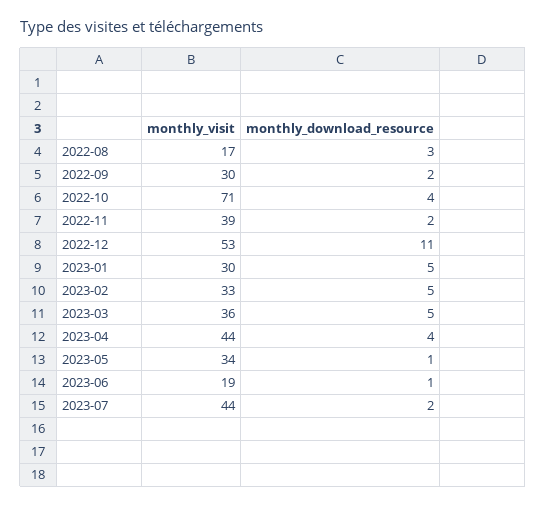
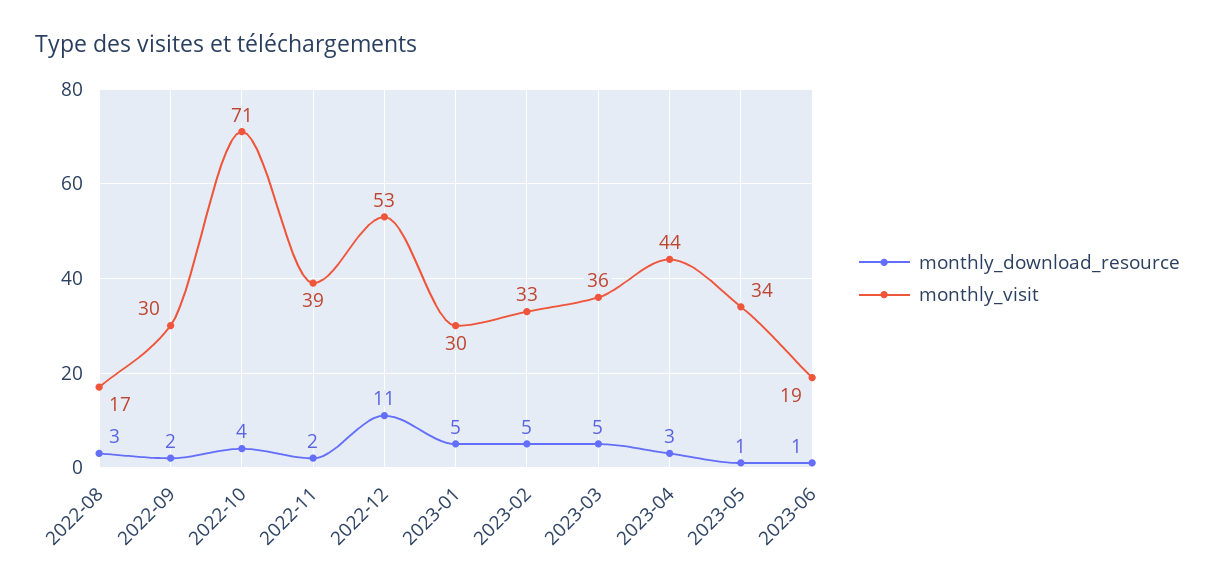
  {
    "monthly_visit": {
      "2022-08": 17,
      "2022-09": 30,
      "2022-10": 71,
      "2022-11": 39,
      "2022-12": 53,
      "2023-01": 30,
      "2023-02": 33,
      "2023-03": 36,
      "2023-04": 44,
      "2023-05": 34,
-     "2023-06": 19,
+     "2023-06": 19
-     "2023-07": 44
    },
    "monthly_download_resource": {
      "2022-08": 3,
      "2022-09": 2,
      "2022-10": 4,
      "2022-11": 2,
      "2022-12": 11,
      "2023-01": 5,
      "2023-02": 5,
      "2023-03": 5,
-     "2023-04": 4,
+     "2023-04": 3,
      "2023-05": 1,
-     "2023-06": 1,
+     "2023-06": 1
-     "2023-07": 2
    }
  }

